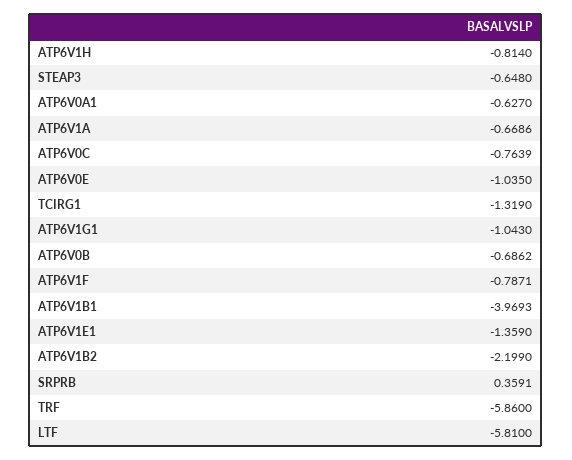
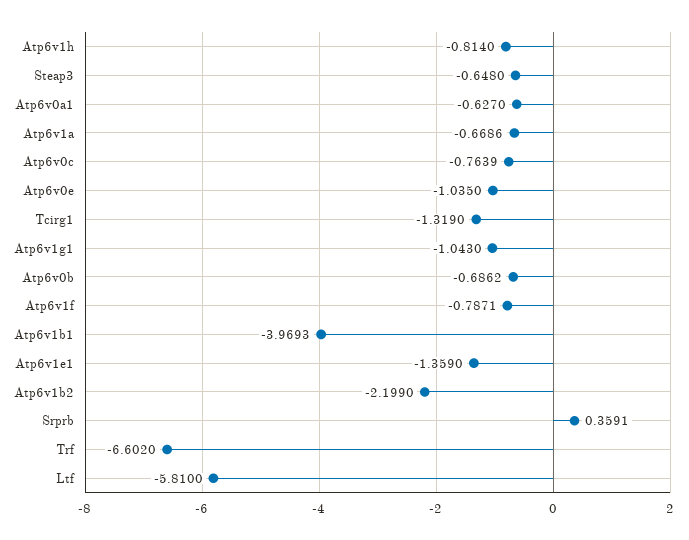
  {
    "ATP6V1H": -0.814,
    "STEAP3": -0.648,
    "ATP6V0A1": -0.627,
    "ATP6V1A": -0.6686,
    "ATP6V0C": -0.7639,
    "ATP6V0E": -1.035,
    "TCIRG1": -1.319,
    "ATP6V1G1": -1.043,
    "ATP6V0B": -0.6862,
    "ATP6V1F": -0.7871,
    "ATP6V1B1": -3.9693,
    "ATP6V1E1": -1.359,
    "ATP6V1B2": -2.199,
    "SRPRB": 0.3591,
-   "TRF": -5.86,
+   "TRF": -6.602,
    "LTF": -5.81
  }

